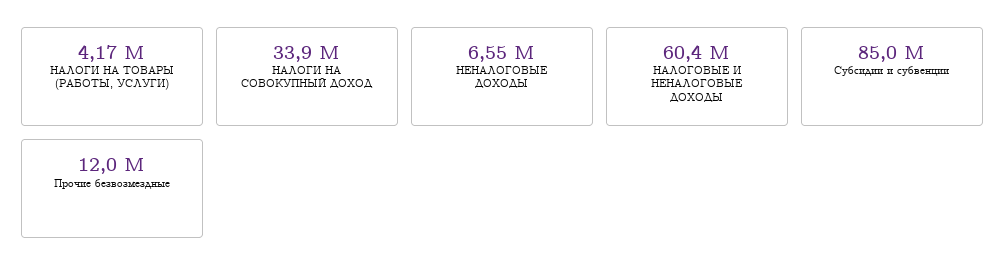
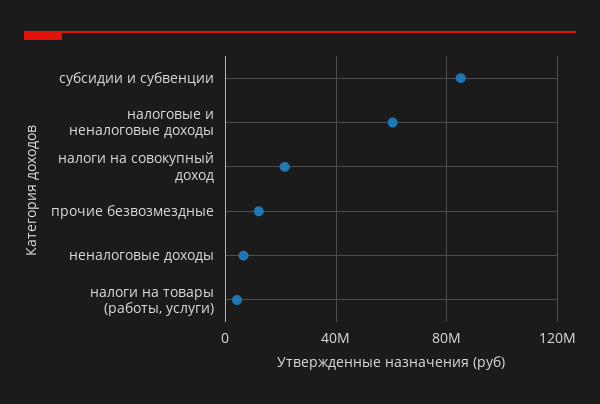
  {
    "НАЛОГИ НА ТОВАРЫ (РАБОТЫ, УСЛУГИ)": 4170000,
-   "НАЛОГИ НА СОВОКУПНЫЙ ДОХОД": 33900000,
+   "НАЛОГИ НА СОВОКУПНЫЙ ДОХОД": 20000000,
    "НЕНАЛОГОВЫЕ ДОХОДЫ": 6550000,
    "НАЛОГОВЫЕ И НЕНАЛОГОВЫЕ ДОХОДЫ": 60400000,
    "Субсидии и субвенции": 85000000,
    "Прочие безвозмездные": 12000000
  }

